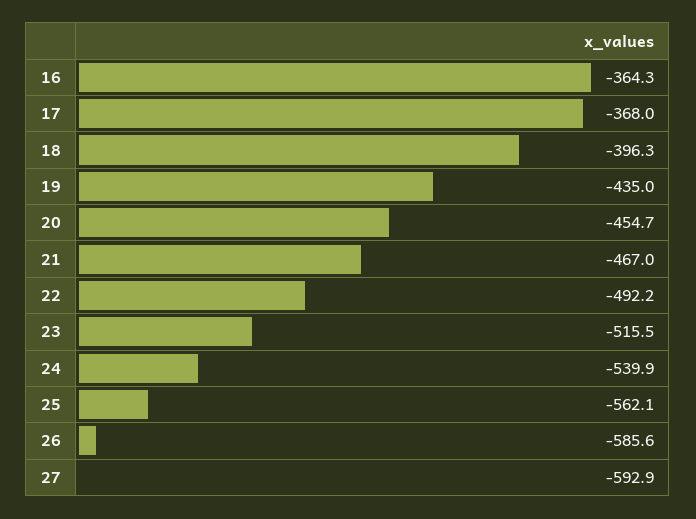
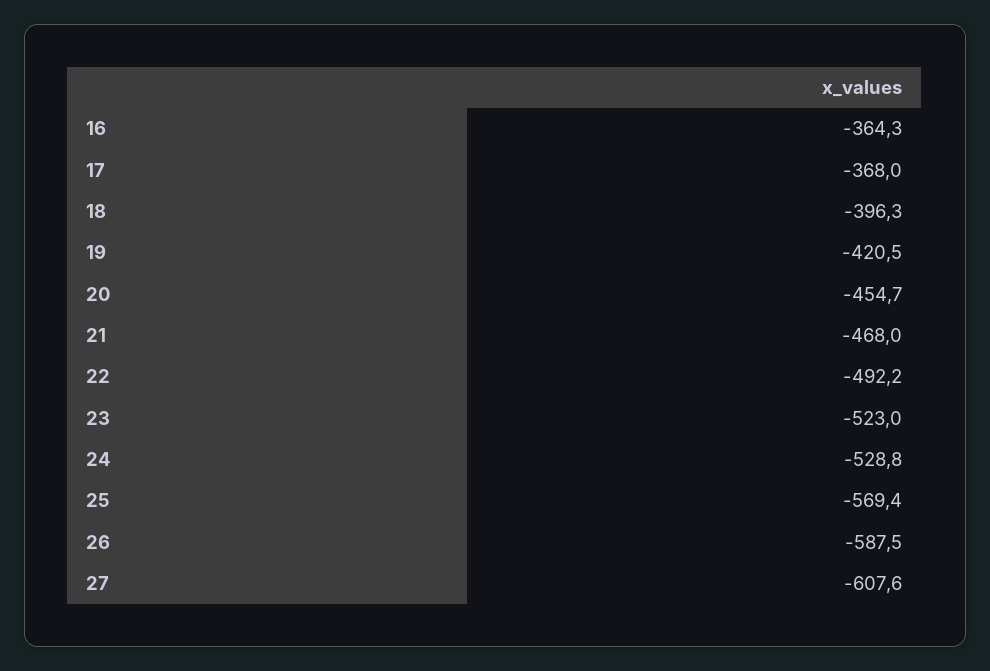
  {
    "16": -364.3,
    "17": -368,
    "18": -396.3,
-   "19": -435,
+   "19": -420.5,
    "20": -454.7,
-   "21": -467,
+   "21": -468,
    "22": -492.2,
-   "23": -515.5,
+   "23": -523,
-   "24": -539.9,
+   "24": -528.8,
-   "25": -562.1,
+   "25": -569.4,
-   "26": -585.6,
+   "26": -587.5,
-   "27": -592.9
+   "27": -607.6
  }

